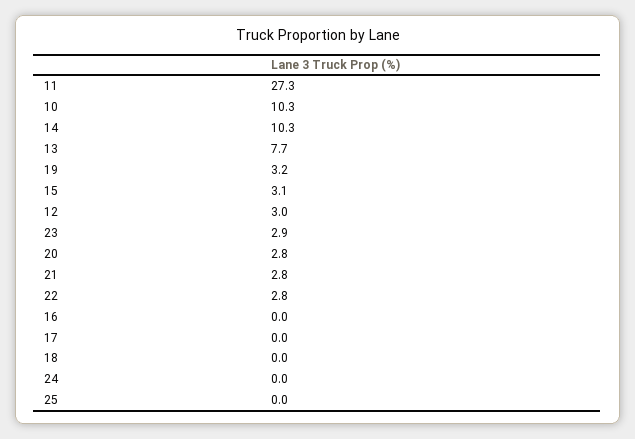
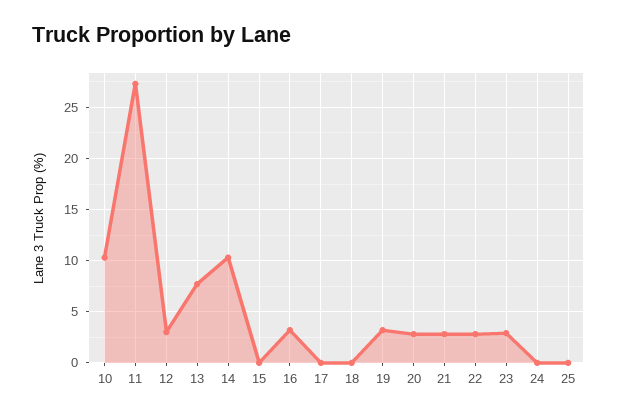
  {
    "11": 27.3,
    "10": 10.3,
    "14": 10.3,
    "13": 7.7,
    "19": 3.2,
-   "15": 3.1,
+   "15": 0,
    "12": 3,
    "23": 2.9,
    "20": 2.8,
    "21": 2.8,
    "22": 2.8,
-   "16": 0,
+   "16": 3,
    "17": 0,
    "18": 0,
    "24": 0,
    "25": 0
  }

